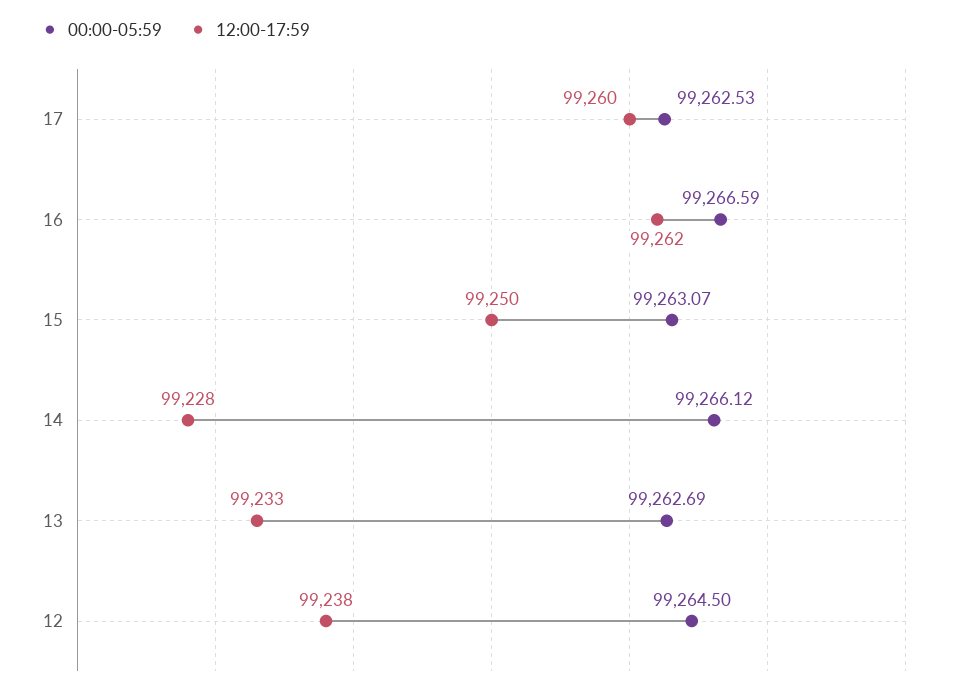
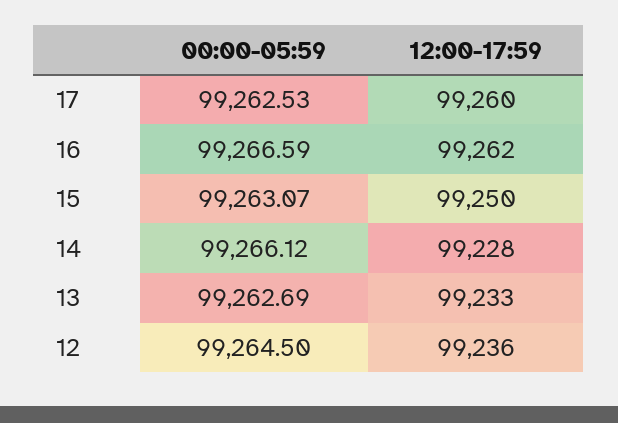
  {
    "00:00-05:59": {
      "17": 99262.53,
      "16": 99266.59,
      "15": 99263.07,
      "14": 99266.12,
      "13": 99262.69,
      "12": 99264.5
    },
    "12:00-17:59": {
      "17": 99260,
      "16": 99262,
      "15": 99250,
      "14": 99228,
      "13": 99233,
-     "12": 99238
+     "12": 99236
    }
  }

